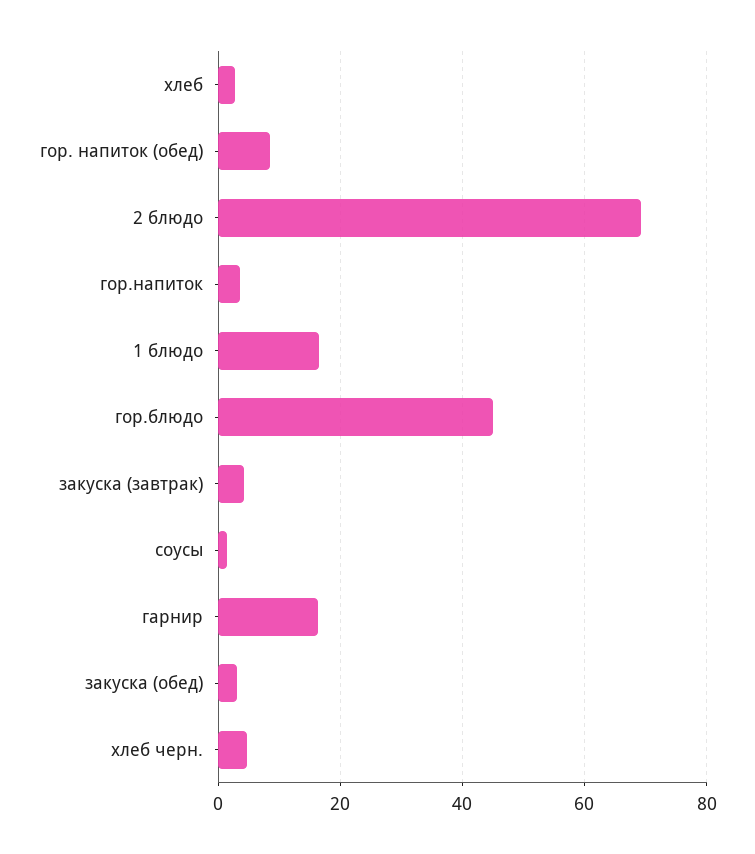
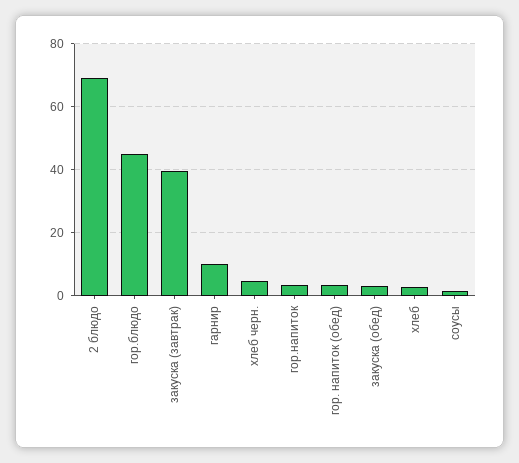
  {
    "хлеб": 2,
-   "гор. напиток (обед)": 8,
+   "гор. напиток (обед)": 4,
    "2 блюдо": 70,
    "гор.напиток": 4,
-   "1 блюдо": 16,
    "гор.блюдо": 46,
-   "закуска (завтрак)": 4,
+   "закуска (завтрак)": 40,
    "соусы": 2,
-   "гарнир": 16,
+   "гарнир": 10,
    "закуска (обед)": 4,
    "хлеб черн.": 4
  }

